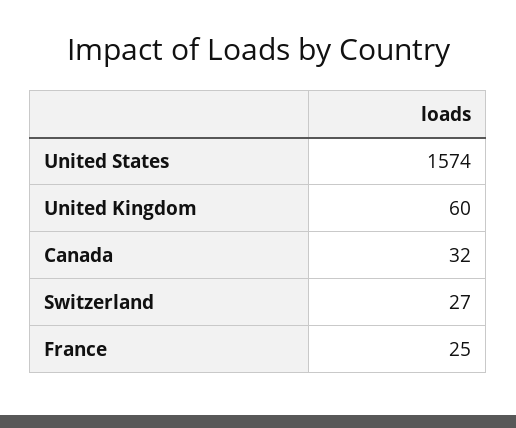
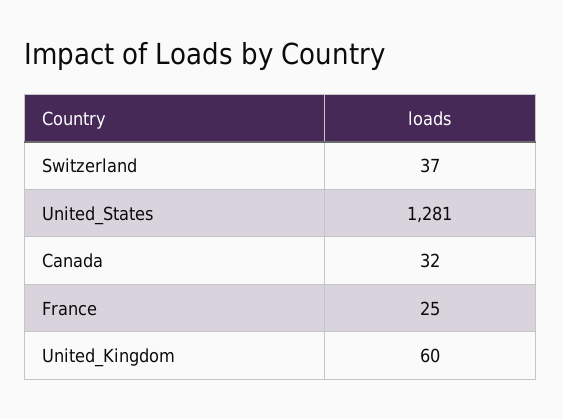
  {
-   "United States": 1574,
+   "United States": 1281,
    "United Kingdom": 60,
    "Canada": 32,
-   "Switzerland": 27,
+   "Switzerland": 37,
    "France": 25
  }

